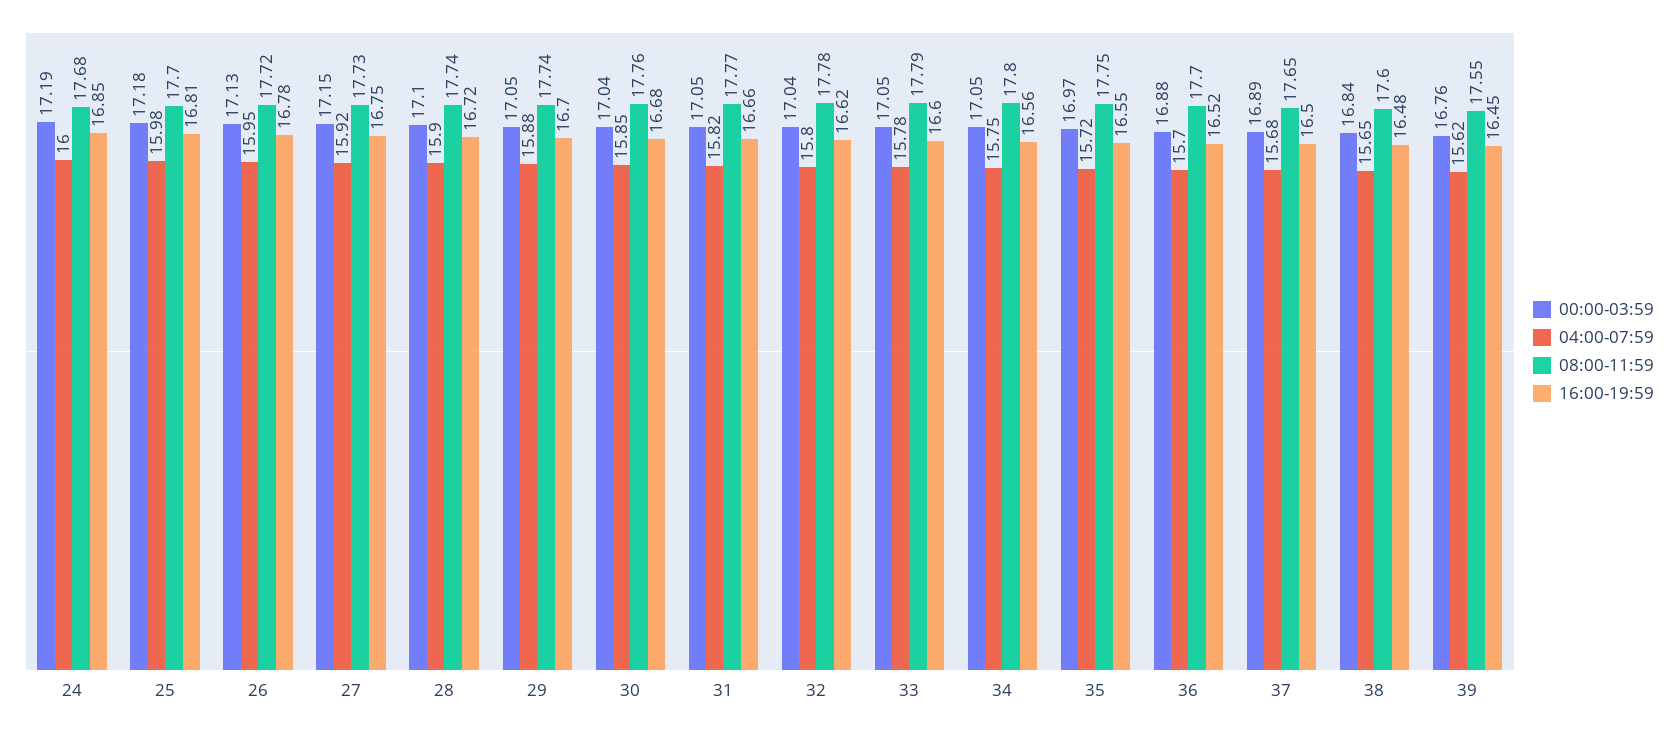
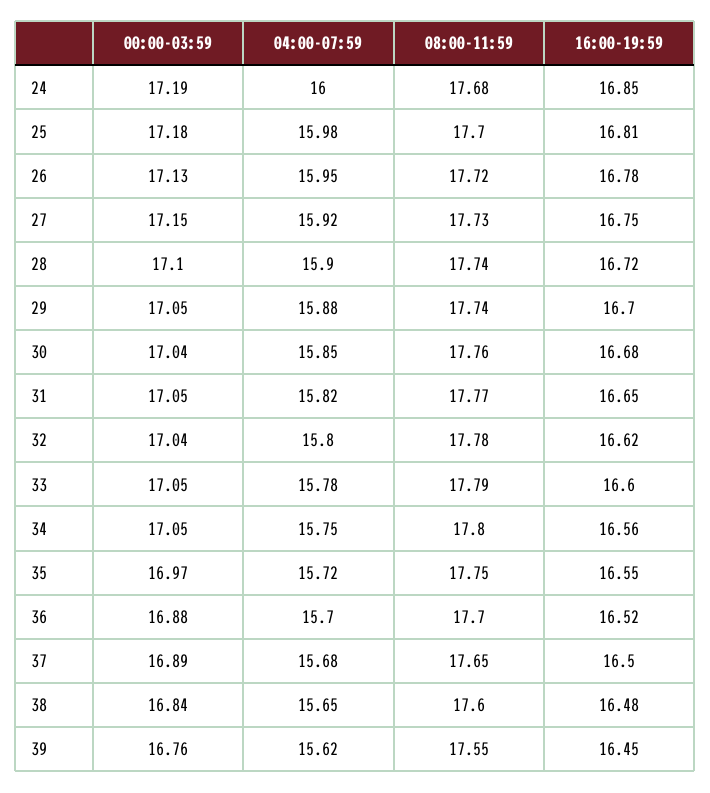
  {
    "00:00-03:59": {
      "24": 17.19,
      "25": 17.18,
      "26": 17.13,
      "27": 17.15,
      "28": 17.1,
      "29": 17.05,
      "30": 17.04,
      "31": 17.05,
      "32": 17.04,
      "33": 17.05,
      "34": 17.05,
      "35": 16.97,
      "36": 16.88,
      "37": 16.89,
      "38": 16.84,
      "39": 16.76
    },
    "04:00-07:59": {
      "24": 16,
      "25": 15.98,
      "26": 15.95,
      "27": 15.92,
      "28": 15.9,
      "29": 15.88,
      "30": 15.85,
      "31": 15.82,
      "32": 15.8,
      "33": 15.78,
      "34": 15.75,
      "35": 15.72,
      "36": 15.7,
      "37": 15.68,
      "38": 15.65,
      "39": 15.62
    },
    "08:00-11:59": {
      "24": 17.68,
      "25": 17.7,
      "26": 17.72,
      "27": 17.73,
      "28": 17.74,
      "29": 17.74,
      "30": 17.76,
      "31": 17.77,
      "32": 17.78,
      "33": 17.79,
      "34": 17.8,
      "35": 17.75,
      "36": 17.7,
      "37": 17.65,
      "38": 17.6,
      "39": 17.55
    },
    "16:00-19:59": {
      "24": 16.85,
      "25": 16.81,
      "26": 16.78,
      "27": 16.75,
      "28": 16.72,
      "29": 16.7,
      "30": 16.68,
-     "31": 16.66,
+     "31": 16.65,
      "32": 16.62,
      "33": 16.6,
      "34": 16.56,
      "35": 16.55,
      "36": 16.52,
      "37": 16.5,
      "38": 16.48,
      "39": 16.45
    }
  }

